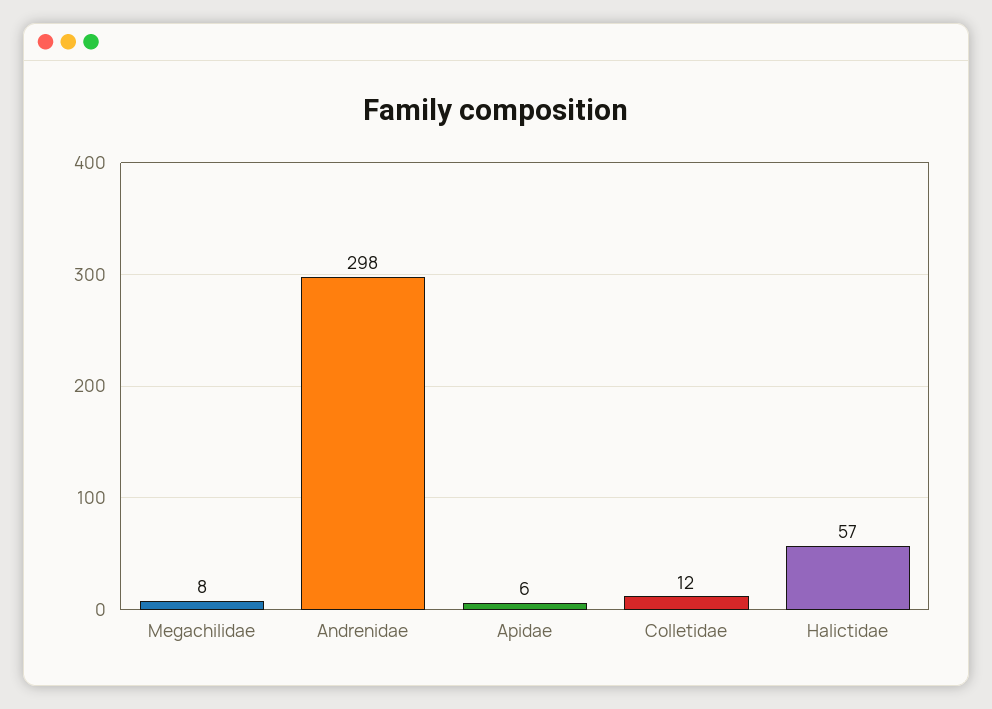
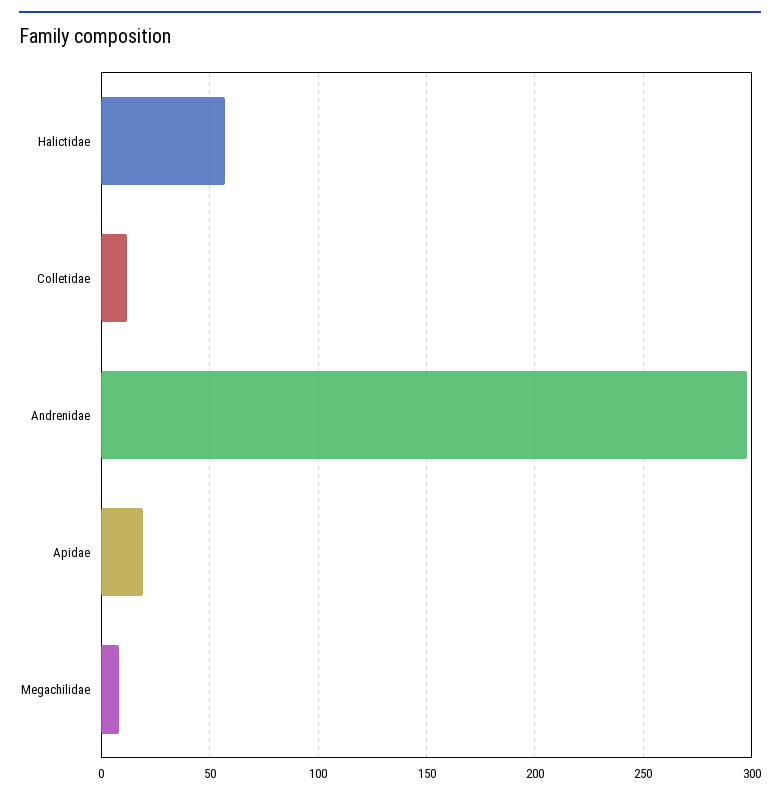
  {
    "Megachilidae": 8,
    "Andrenidae": 298,
-   "Apidae": 6,
+   "Apidae": 20,
    "Colletidae": 12,
    "Halictidae": 57
  }

